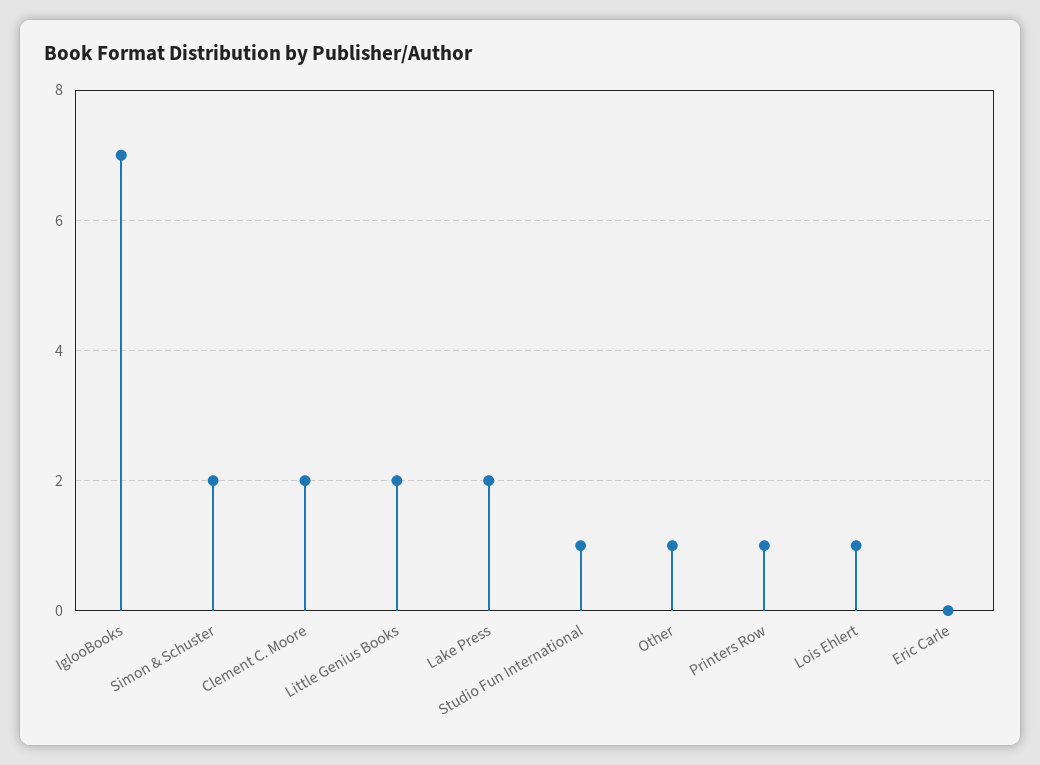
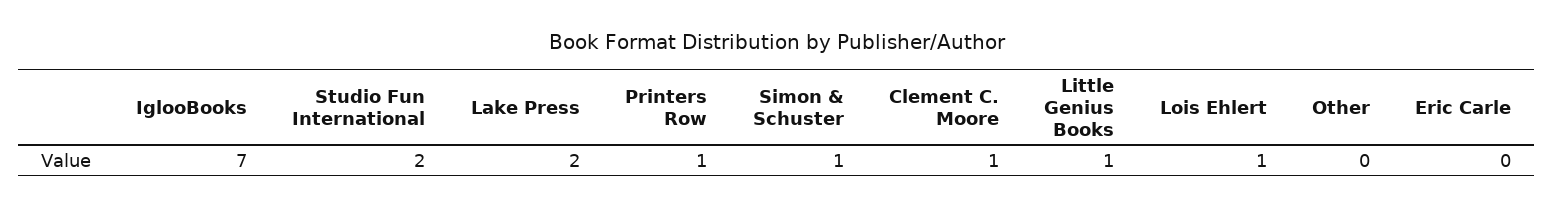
  {
    "IglooBooks": 7,
-   "Simon & Schuster": 2,
+   "Simon & Schuster": 1,
-   "Clement C. Moore": 2,
+   "Clement C. Moore": 1,
-   "Little Genius Books": 2,
+   "Little Genius Books": 1,
    "Lake Press": 2,
-   "Studio Fun International": 1,
+   "Studio Fun International": 2,
-   "Other": 1,
+   "Other": 0,
    "Printers Row": 1,
    "Lois Ehlert": 1,
    "Eric Carle": 0
  }

